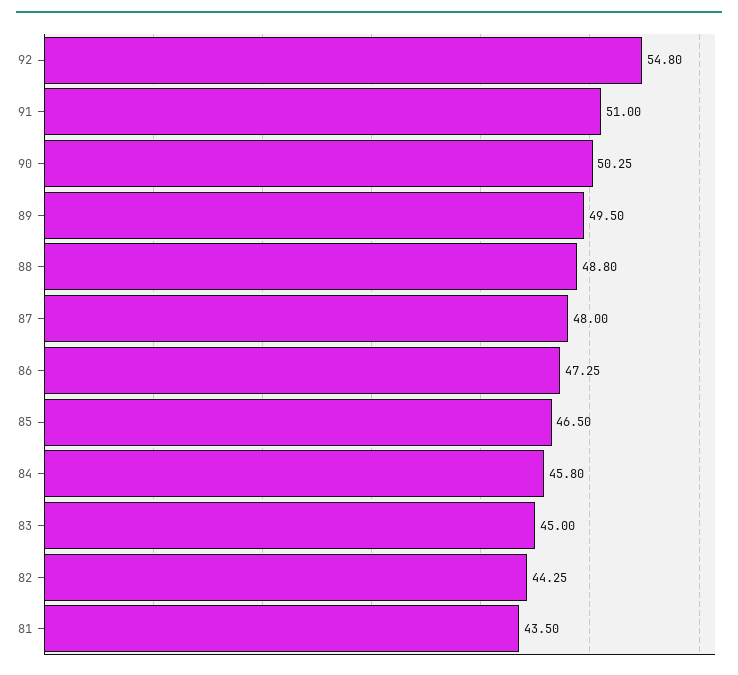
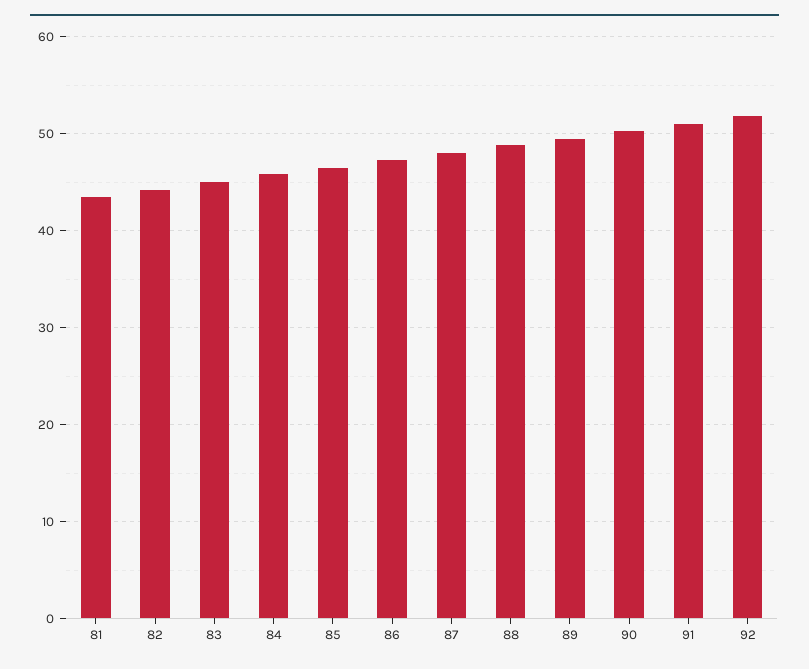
  {
-   "92": 54.8,
+   "92": 52,
    "91": 51,
    "90": 50.25,
    "89": 49.5,
    "88": 48.8,
    "87": 48,
    "86": 47.25,
    "85": 46.5,
    "84": 45.8,
    "83": 45,
    "82": 44.25,
    "81": 43.5
  }

